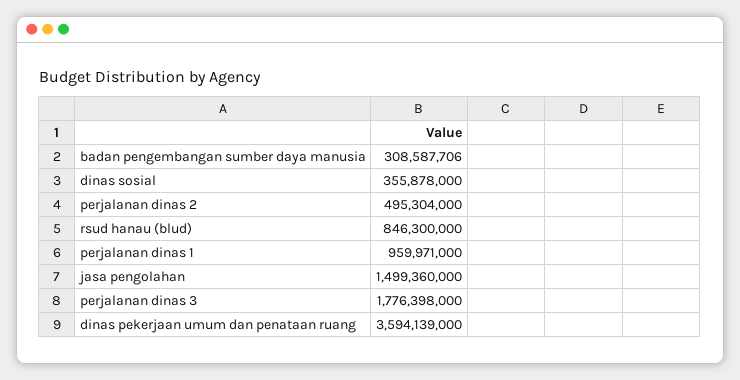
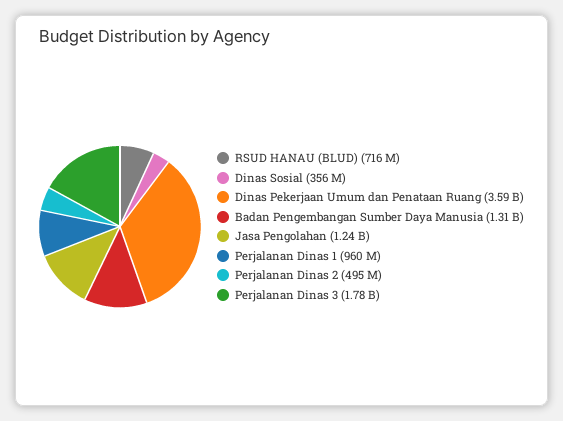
  {
-   "badan pengembangan sumber daya manusia": 308587706,
+   "badan pengembangan sumber daya manusia": 1310000000,
    "dinas sosial": 355878000,
    "perjalanan dinas 2": 495304000,
-   "rsud hanau (blud)": 846300000,
+   "rsud hanau (blud)": 716000000,
    "perjalanan dinas 1": 959971000,
-   "jasa pengolahan": 1499360000,
+   "jasa pengolahan": 1240000000,
    "perjalanan dinas 3": 1776398000,
    "dinas pekerjaan umum dan penataan ruang": 3594139000
  }

